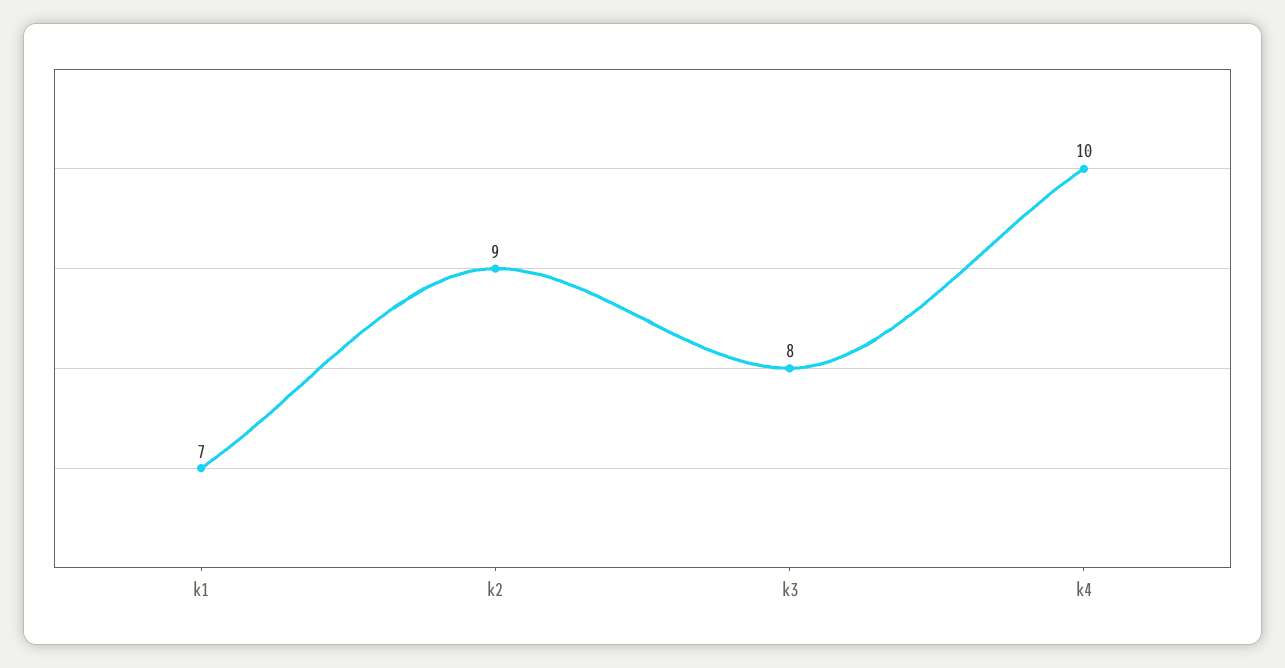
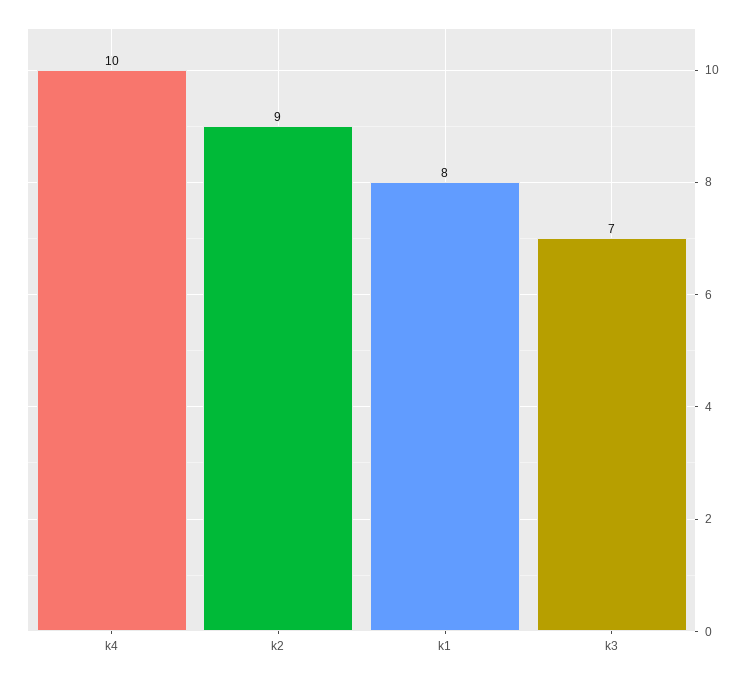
  {
-   "k1": 7,
+   "k1": 8,
    "k2": 9,
-   "k3": 8,
+   "k3": 7,
    "k4": 10
  }

